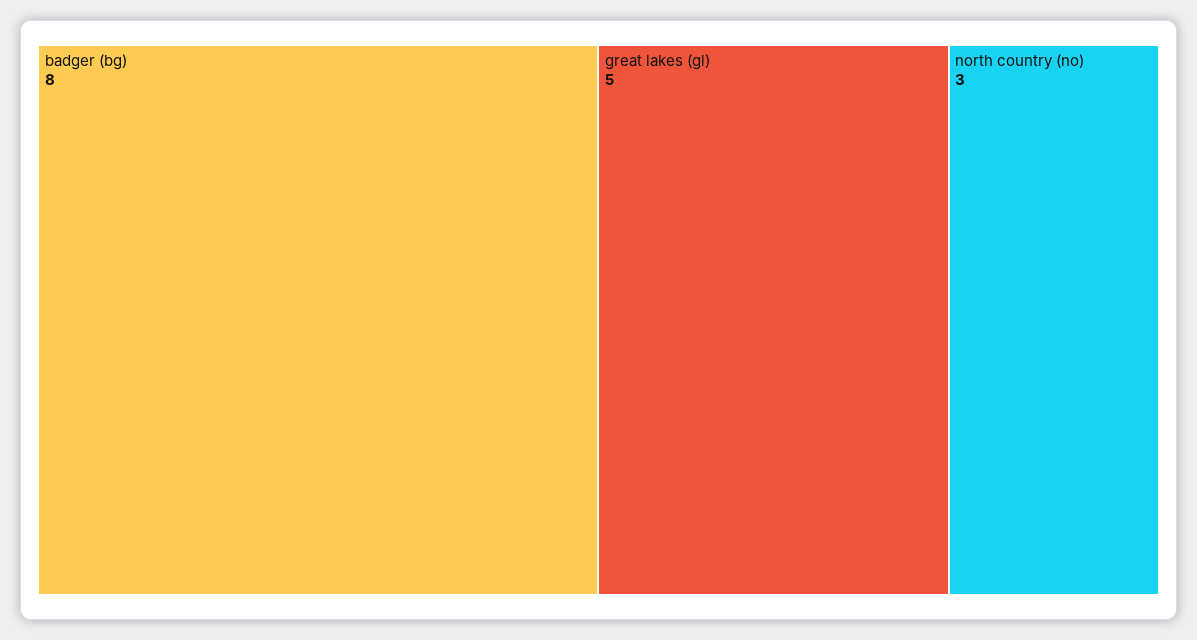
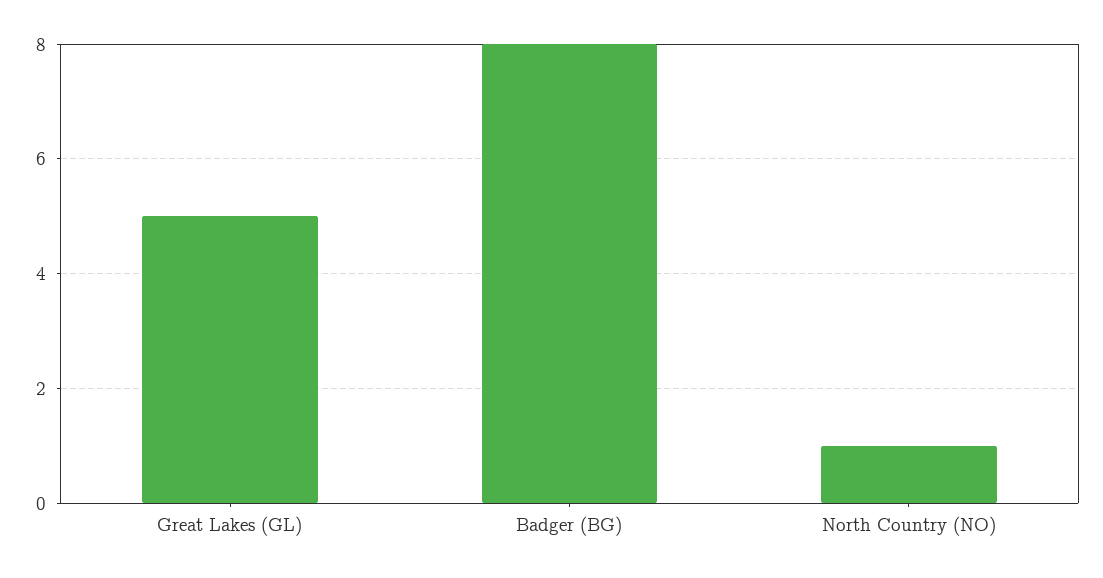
  {
    "badger (bg)": 8,
    "great lakes (gl)": 5,
-   "north country (no)": 3
+   "north country (no)": 1
  }

